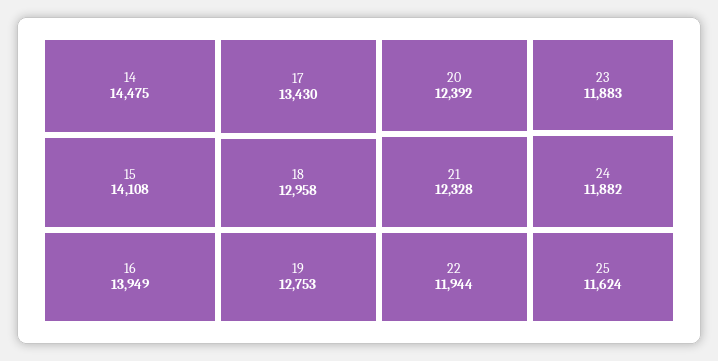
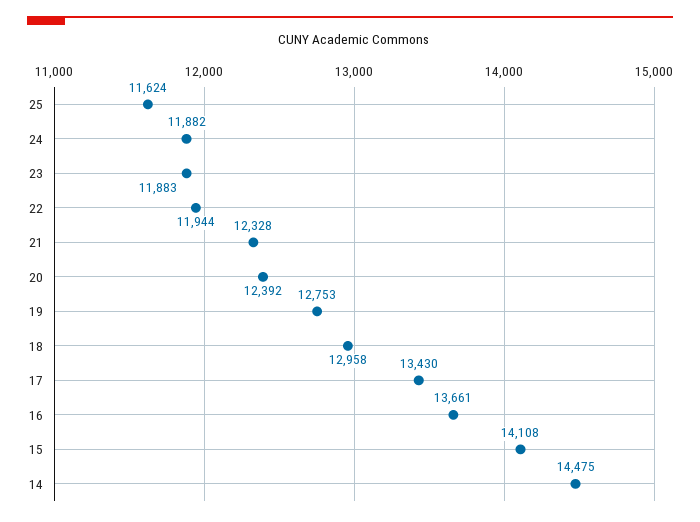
  {
    "14": 14475,
    "15": 14108,
-   "16": 13949,
+   "16": 13661,
    "17": 13430,
    "18": 12958,
    "19": 12753,
    "20": 12392,
    "21": 12328,
    "22": 11944,
    "23": 11883,
    "24": 11882,
    "25": 11624
  }

